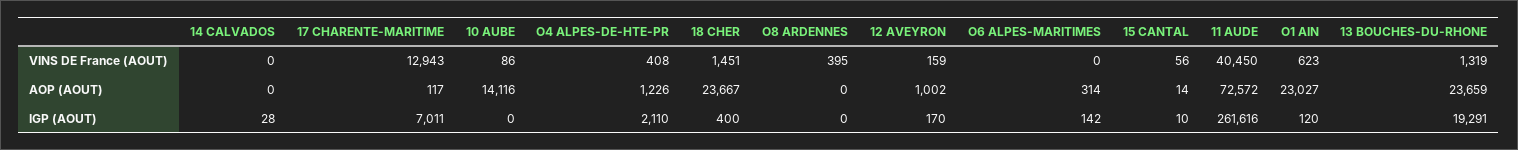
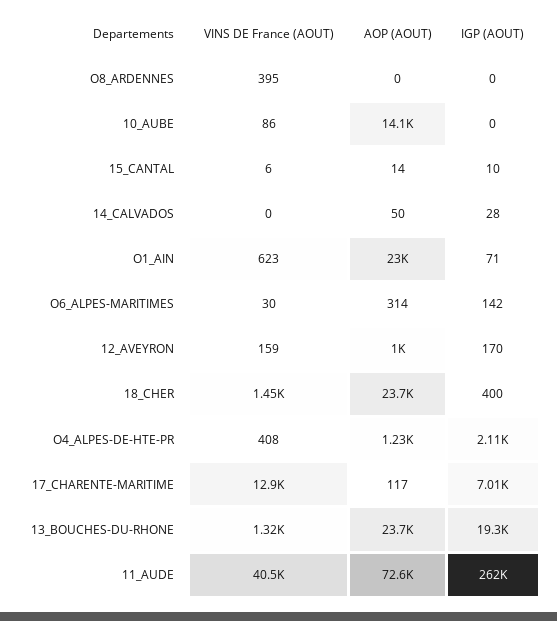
  {
    "14 CALVADOS": {
      "VINS DE France (AOUT)": 0,
-     "AOP (AOUT)": 0,
+     "AOP (AOUT)": 50,
      "IGP (AOUT)": 28
    },
    "17 CHARENTE-MARITIME": {
      "VINS DE France (AOUT)": 12943,
      "AOP (AOUT)": 117,
      "IGP (AOUT)": 7011
    },
    "10 AUBE": {
      "VINS DE France (AOUT)": 86,
      "AOP (AOUT)": 14116,
      "IGP (AOUT)": 0
    },
    "O4 ALPES-DE-HTE-PR": {
      "VINS DE France (AOUT)": 408,
      "AOP (AOUT)": 1226,
      "IGP (AOUT)": 2110
    },
    "18 CHER": {
      "VINS DE France (AOUT)": 1451,
      "AOP (AOUT)": 23667,
      "IGP (AOUT)": 400
    },
    "O8 ARDENNES": {
      "VINS DE France (AOUT)": 395,
      "AOP (AOUT)": 0,
      "IGP (AOUT)": 0
    },
    "12 AVEYRON": {
      "VINS DE France (AOUT)": 159,
      "AOP (AOUT)": 1002,
      "IGP (AOUT)": 170
    },
    "O6 ALPES-MARITIMES": {
-     "VINS DE France (AOUT)": 0,
+     "VINS DE France (AOUT)": 30,
      "AOP (AOUT)": 314,
      "IGP (AOUT)": 142
    },
    "15 CANTAL": {
-     "VINS DE France (AOUT)": 56,
+     "VINS DE France (AOUT)": 6,
      "AOP (AOUT)": 14,
      "IGP (AOUT)": 10
    },
    "11 AUDE": {
      "VINS DE France (AOUT)": 40450,
      "AOP (AOUT)": 72572,
      "IGP (AOUT)": 261616
    },
    "O1 AIN": {
      "VINS DE France (AOUT)": 623,
      "AOP (AOUT)": 23027,
-     "IGP (AOUT)": 120
+     "IGP (AOUT)": 71
    },
    "13 BOUCHES-DU-RHONE": {
      "VINS DE France (AOUT)": 1319,
      "AOP (AOUT)": 23659,
      "IGP (AOUT)": 19291
    }
  }

